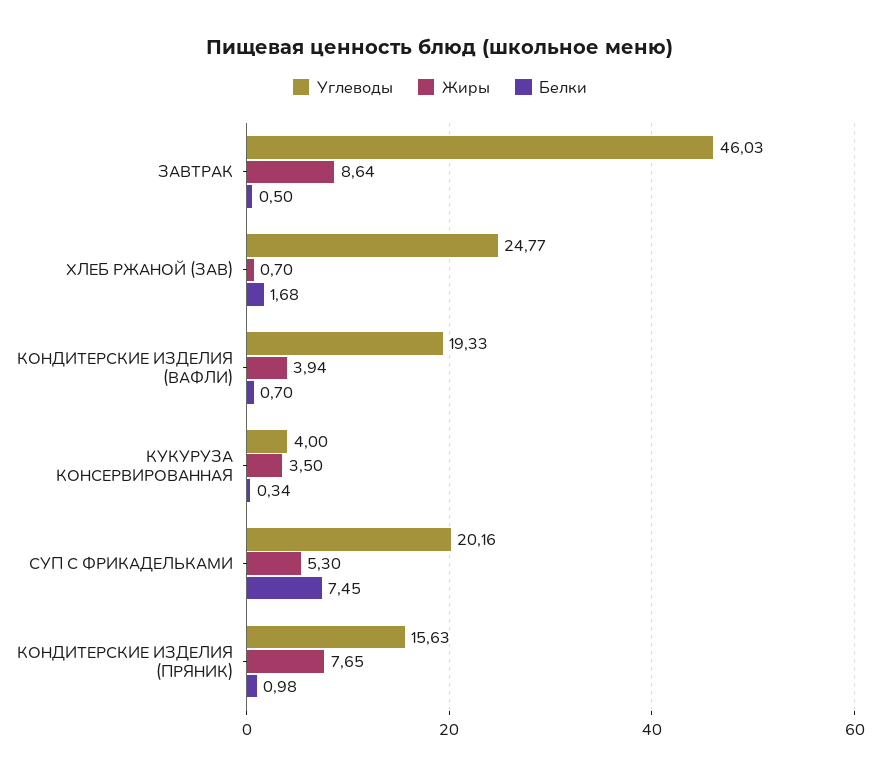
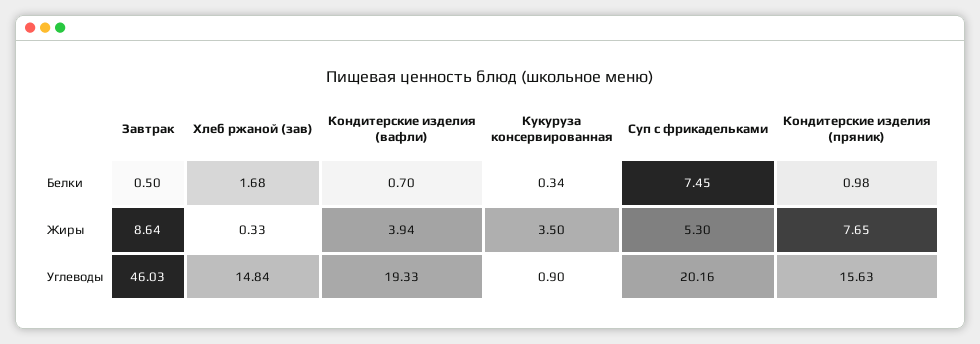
  {
    "Углеводы": {
      "ЗАВТРАК": 46.03,
-     "ХЛЕБ РЖАНОЙ (ЗАВ)": 24.77,
+     "ХЛЕБ РЖАНОЙ (ЗАВ)": 14.84,
      "КОНДИТЕРСКИЕ ИЗДЕЛИЯ (ВАФЛИ)": 19.33,
-     "КУКУРУЗА КОНСЕРВИРОВАННАЯ": 4,
+     "КУКУРУЗА КОНСЕРВИРОВАННАЯ": 0.9,
      "СУП С ФРИКАДЕЛЬКАМИ": 20.16,
      "КОНДИТЕРСКИЕ ИЗДЕЛИЯ (ПРЯНИК)": 15.63
    },
    "Жиры": {
      "ЗАВТРАК": 8.64,
-     "ХЛЕБ РЖАНОЙ (ЗАВ)": 0.7,
+     "ХЛЕБ РЖАНОЙ (ЗАВ)": 0.33,
      "КОНДИТЕРСКИЕ ИЗДЕЛИЯ (ВАФЛИ)": 3.94,
      "КУКУРУЗА КОНСЕРВИРОВАННАЯ": 3.5,
      "СУП С ФРИКАДЕЛЬКАМИ": 5.3,
      "КОНДИТЕРСКИЕ ИЗДЕЛИЯ (ПРЯНИК)": 7.65
    },
    "Белки": {
      "ЗАВТРАК": 0.5,
      "ХЛЕБ РЖАНОЙ (ЗАВ)": 1.68,
      "КОНДИТЕРСКИЕ ИЗДЕЛИЯ (ВАФЛИ)": 0.7,
      "КУКУРУЗА КОНСЕРВИРОВАННАЯ": 0.34,
      "СУП С ФРИКАДЕЛЬКАМИ": 7.45,
      "КОНДИТЕРСКИЕ ИЗДЕЛИЯ (ПРЯНИК)": 0.98
    }
  }

